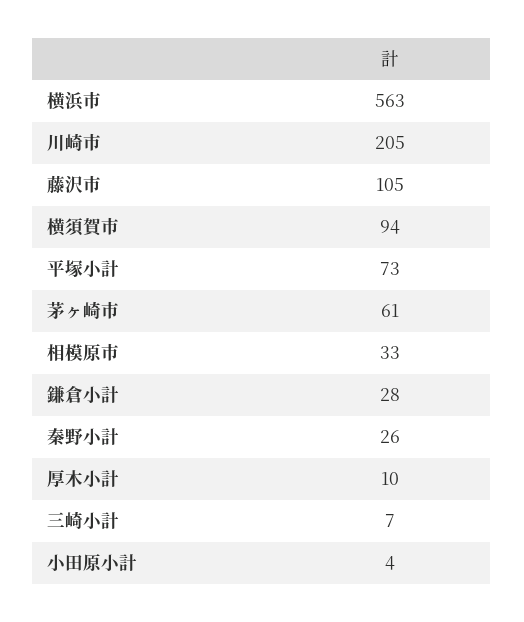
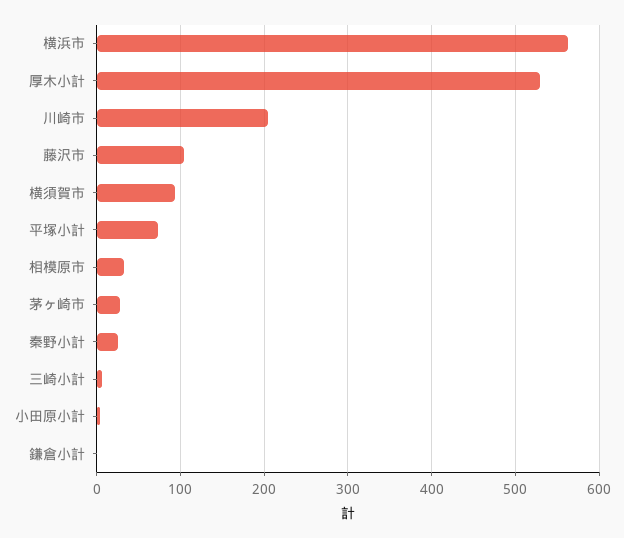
  {
    "横浜市": 563,
    "川崎市": 205,
    "藤沢市": 105,
    "横須賀市": 94,
    "平塚小計": 73,
-   "茅ヶ崎市": 61,
+   "茅ヶ崎市": 30,
    "相模原市": 33,
-   "鎌倉小計": 28,
+   "鎌倉小計": 0,
    "秦野小計": 26,
-   "厚木小計": 10,
+   "厚木小計": 530,
    "三崎小計": 7,
    "小田原小計": 4
  }

